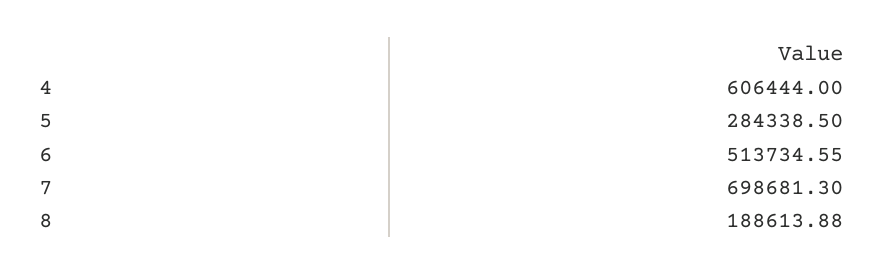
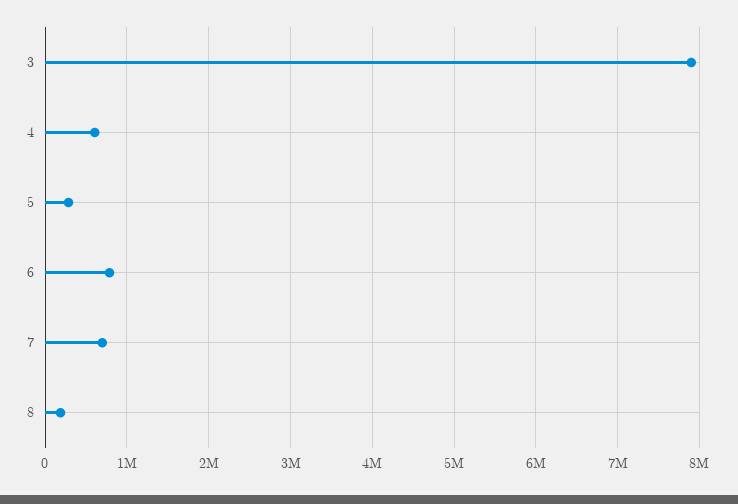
  {
    "4": 606444,
    "5": 284338.5,
-   "6": 513734.55,
+   "6": 800000,
    "7": 698681.3,
-   "8": 188613.88
+   "8": 188613.88,
+   "3": 7900000
  }

